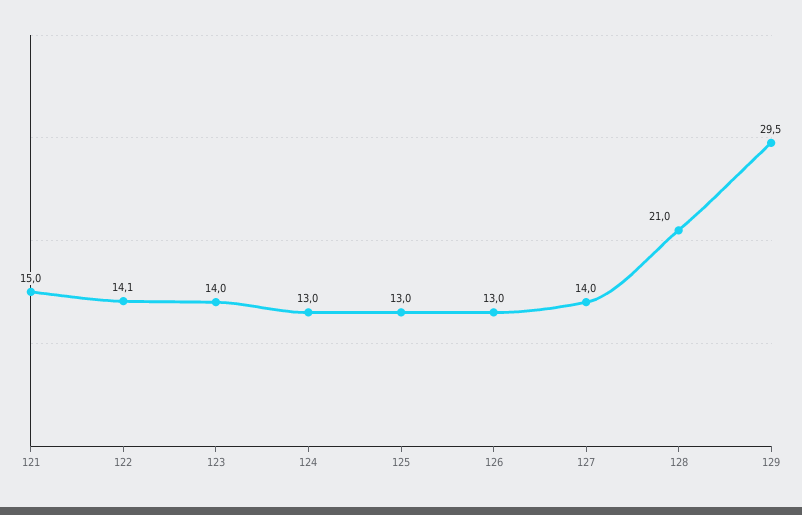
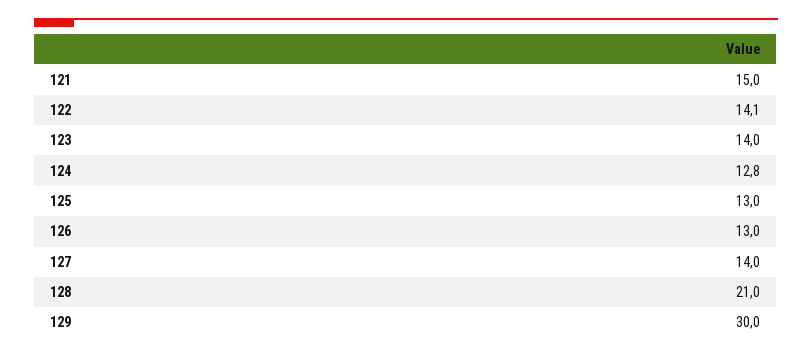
  {
    "121": 15,
    "122": 14.1,
    "123": 14,
-   "124": 13,
+   "124": 12.8,
    "125": 13,
    "126": 13,
    "127": 14,
    "128": 21,
-   "129": 29.5
+   "129": 30
  }

